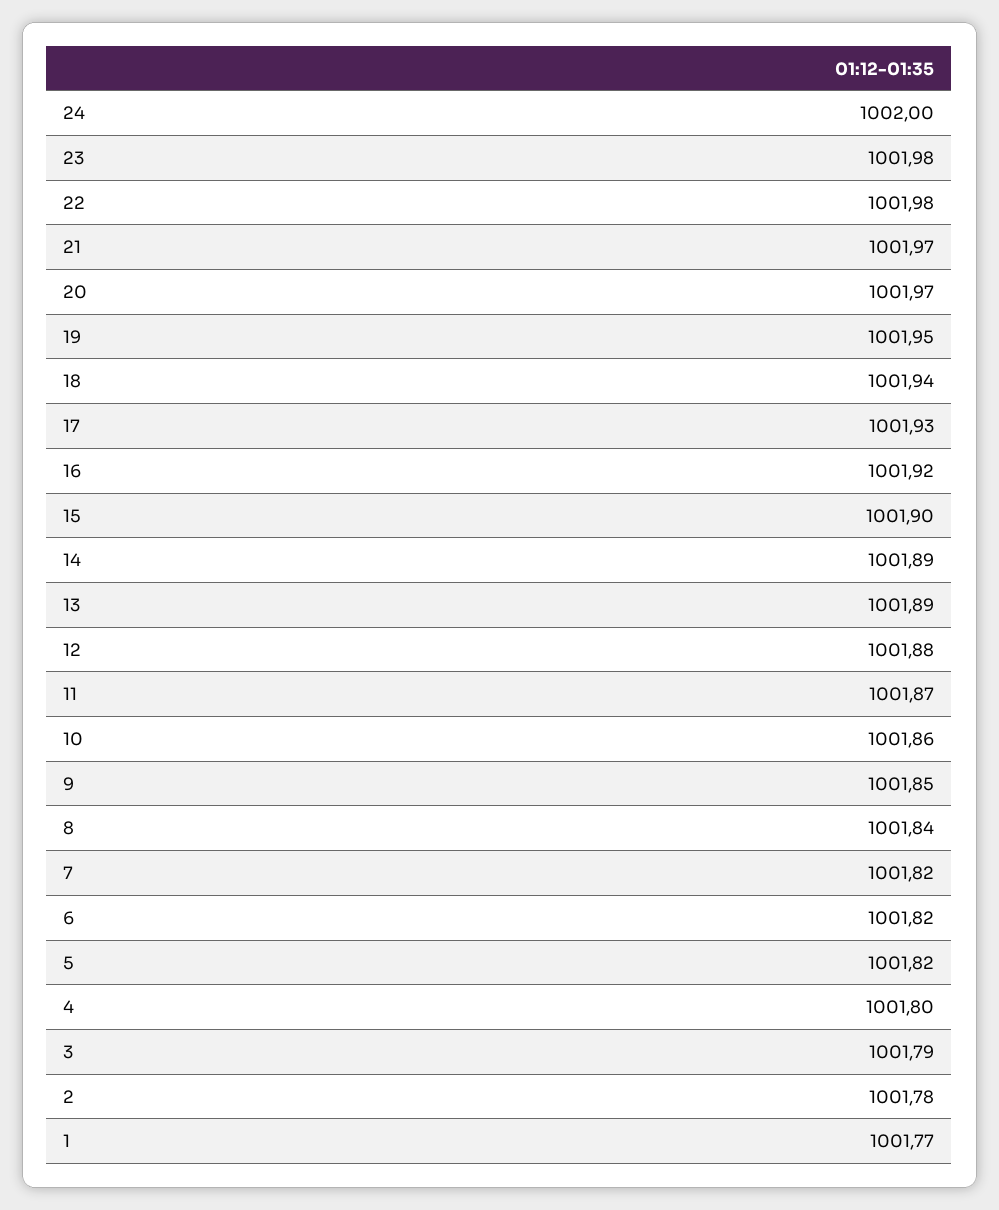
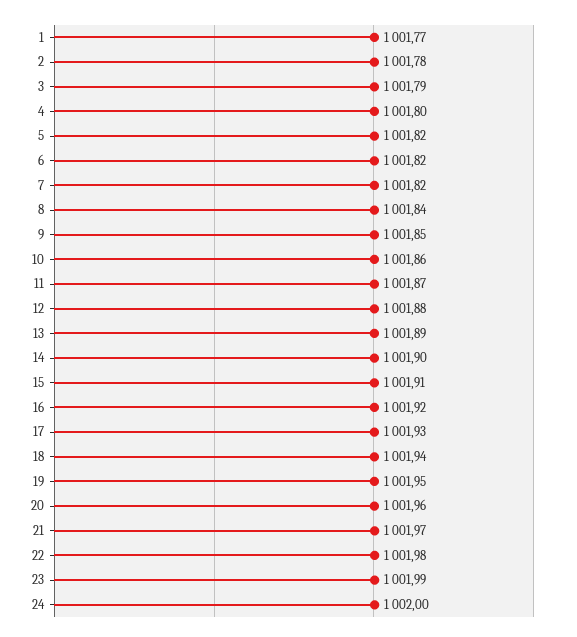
  {
    "24": 1002,
-   "23": 1001.98,
+   "23": 1001.99,
    "22": 1001.98,
    "21": 1001.97,
-   "20": 1001.97,
+   "20": 1001.96,
    "19": 1001.95,
    "18": 1001.94,
    "17": 1001.93,
    "16": 1001.92,
-   "15": 1001.9,
+   "15": 1001.91,
-   "14": 1001.89,
+   "14": 1001.9,
    "13": 1001.89,
    "12": 1001.88,
    "11": 1001.87,
    "10": 1001.86,
    "9": 1001.85,
    "8": 1001.84,
    "7": 1001.82,
    "6": 1001.82,
    "5": 1001.82,
    "4": 1001.8,
    "3": 1001.79,
    "2": 1001.78,
    "1": 1001.77
  }

